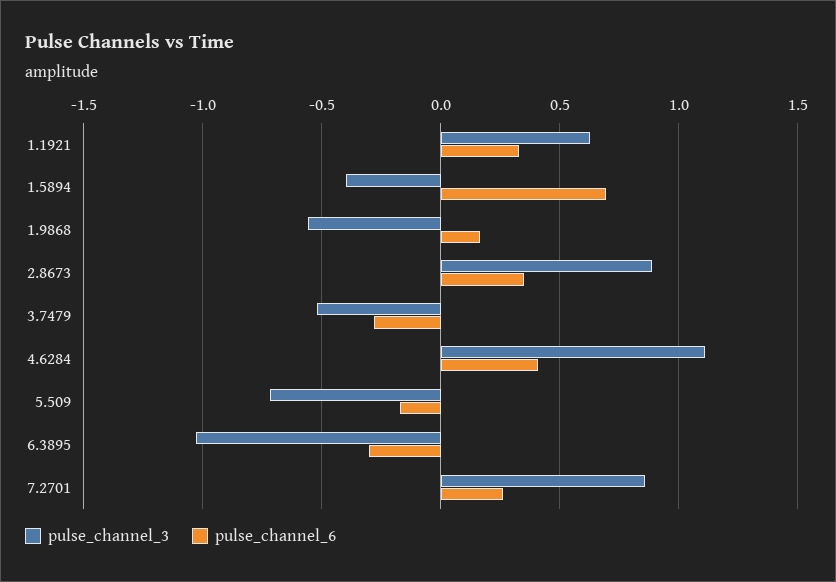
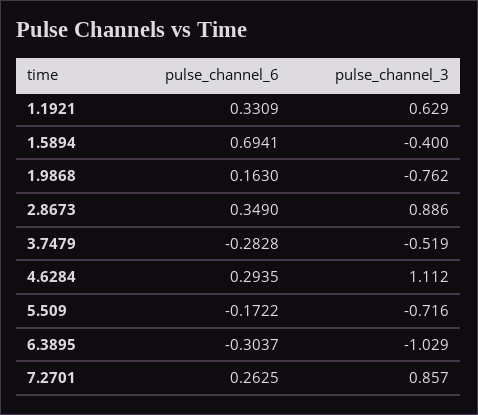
  {
    "pulse_channel_3": {
      "1.1921": 0.629,
      "1.5894": -0.4,
-     "1.9868": -0.55,
+     "1.9868": -0.762,
      "2.8673": 0.886,
      "3.7479": -0.519,
      "4.6284": 1.112,
      "5.509": -0.716,
      "6.3895": -1.029,
      "7.2701": 0.857
    },
    "pulse_channel_6": {
      "1.1921": 0.3309,
      "1.5894": 0.6941,
      "1.9868": 0.163,
      "2.8673": 0.349,
      "3.7479": -0.2828,
-     "4.6284": 0.4,
+     "4.6284": 0.2935,
      "5.509": -0.1722,
      "6.3895": -0.3037,
      "7.2701": 0.2625
    }
  }

